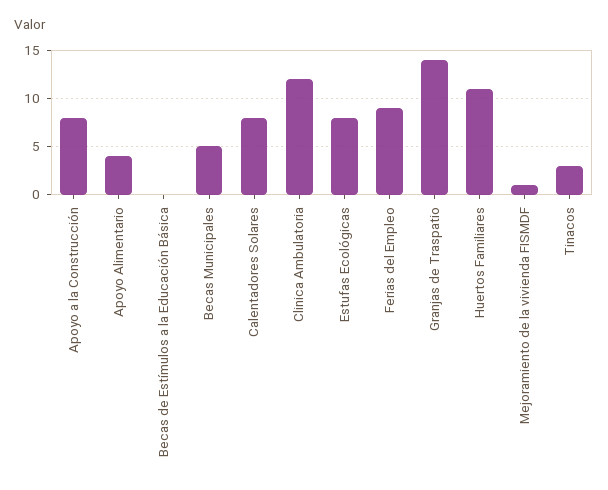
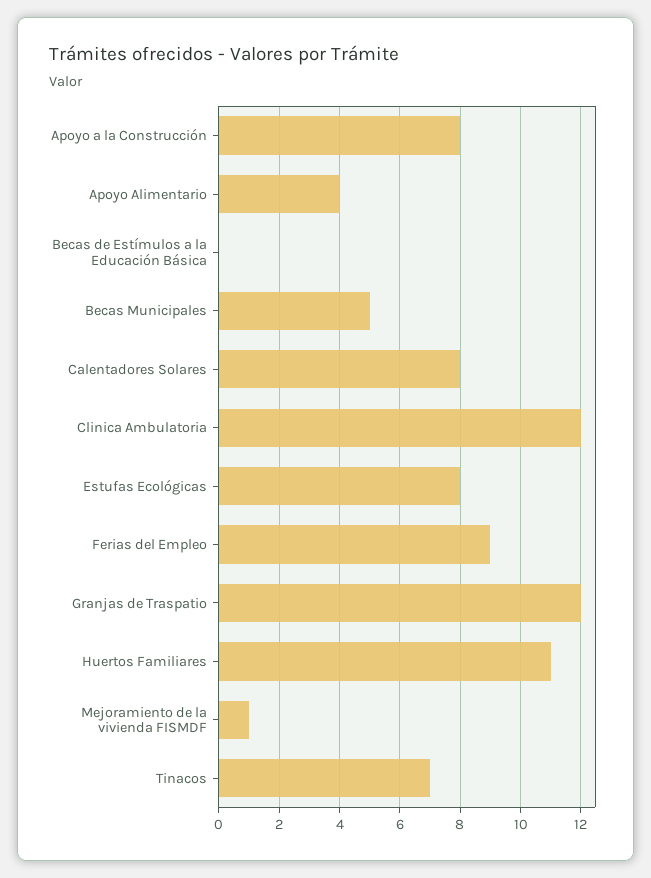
  {
    "Apoyo a la Construcción": 8,
    "Apoyo Alimentario": 4,
    "Becas de Estímulos a la Educación Básica": 0,
    "Becas Municipales": 5,
    "Calentadores Solares": 8,
    "Clinica Ambulatoria": 12,
    "Estufas Ecológicas": 8,
    "Ferias del Empleo": 9,
-   "Granjas de Traspatio": 14,
+   "Granjas de Traspatio": 12,
    "Huertos Familiares": 11,
    "Mejoramiento de la vivienda FISMDF": 1,
-   "Tinacos": 3
+   "Tinacos": 7
  }

